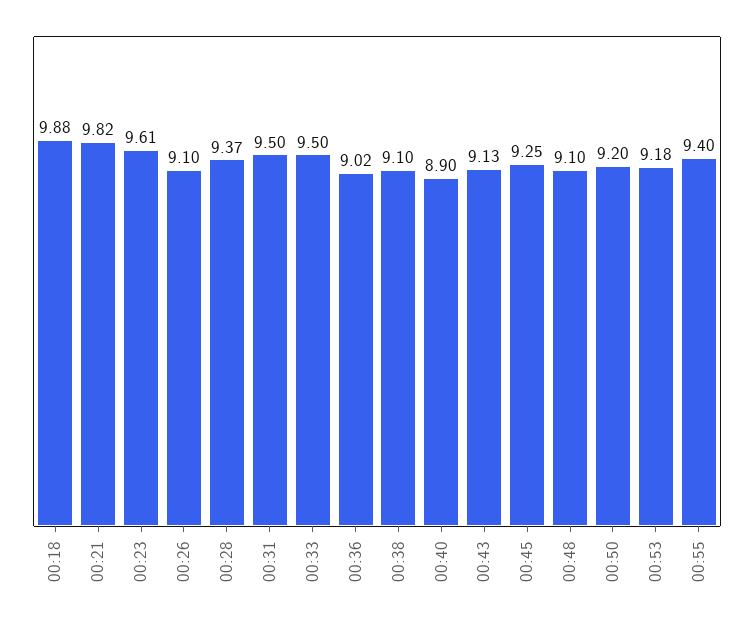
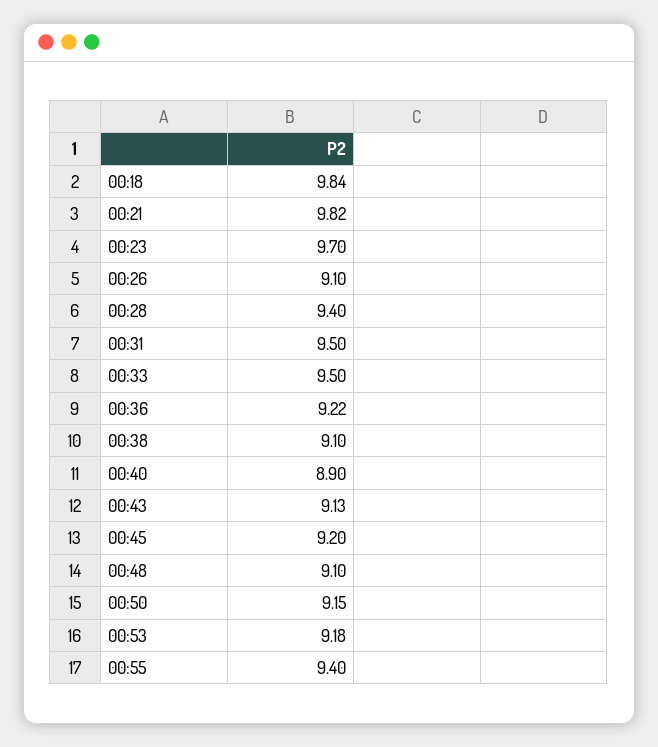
  {
-   "00:18": 9.88,
+   "00:18": 9.84,
    "00:21": 9.82,
-   "00:23": 9.61,
+   "00:23": 9.7,
    "00:26": 9.1,
-   "00:28": 9.37,
+   "00:28": 9.4,
    "00:31": 9.5,
    "00:33": 9.5,
-   "00:36": 9.02,
+   "00:36": 9.22,
    "00:38": 9.1,
    "00:40": 8.9,
    "00:43": 9.13,
-   "00:45": 9.25,
+   "00:45": 9.2,
    "00:48": 9.1,
-   "00:50": 9.2,
+   "00:50": 9.15,
    "00:53": 9.18,
    "00:55": 9.4
  }

